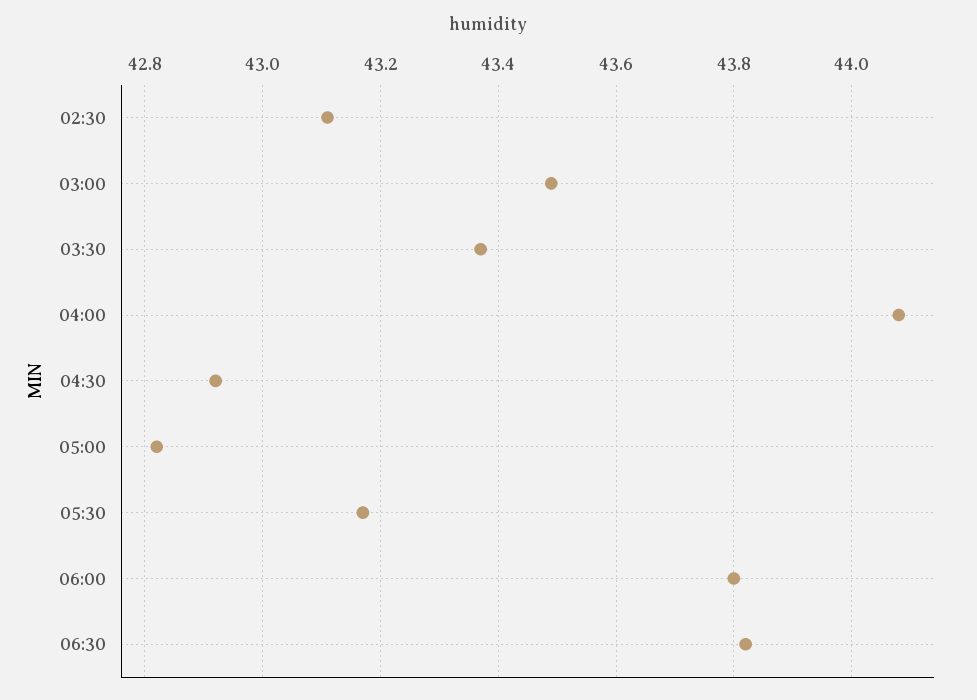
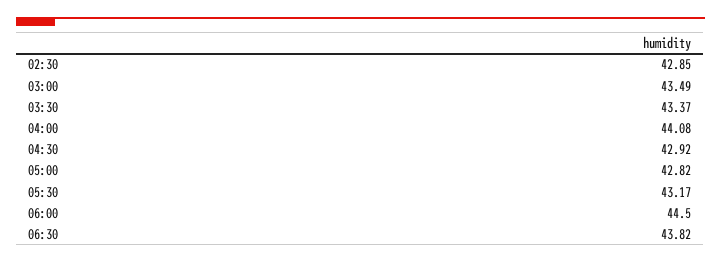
  {
-   "02:30": 43.1,
+   "02:30": 42.85,
    "03:00": 43.49,
    "03:30": 43.37,
    "04:00": 44.08,
    "04:30": 42.92,
    "05:00": 42.82,
    "05:30": 43.17,
-   "06:00": 43.8,
+   "06:00": 44.5,
    "06:30": 43.82
  }

